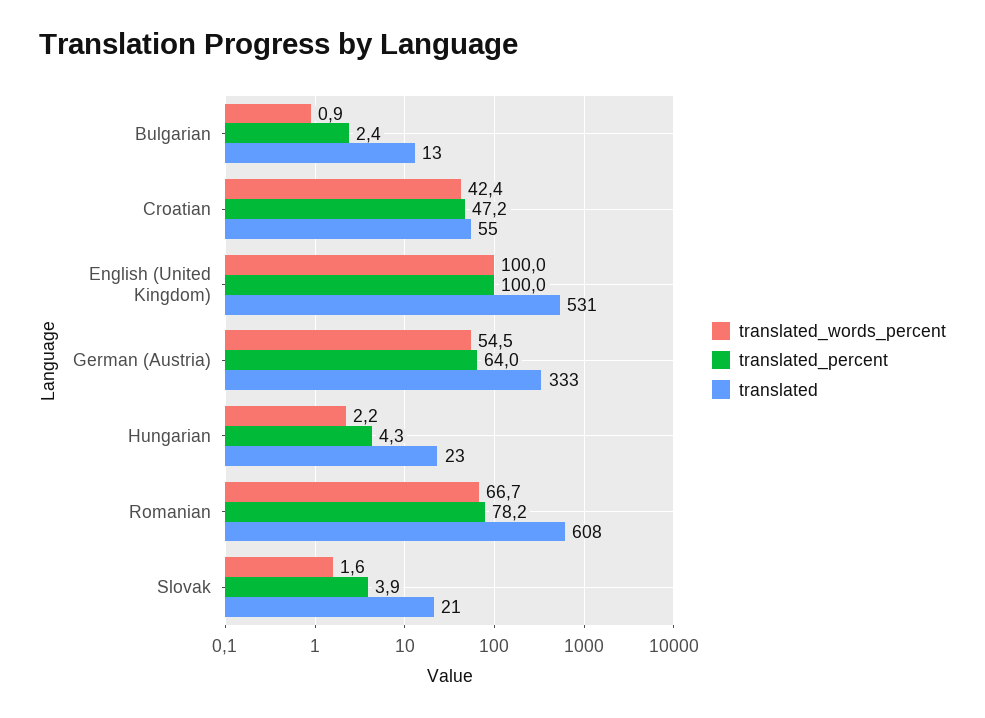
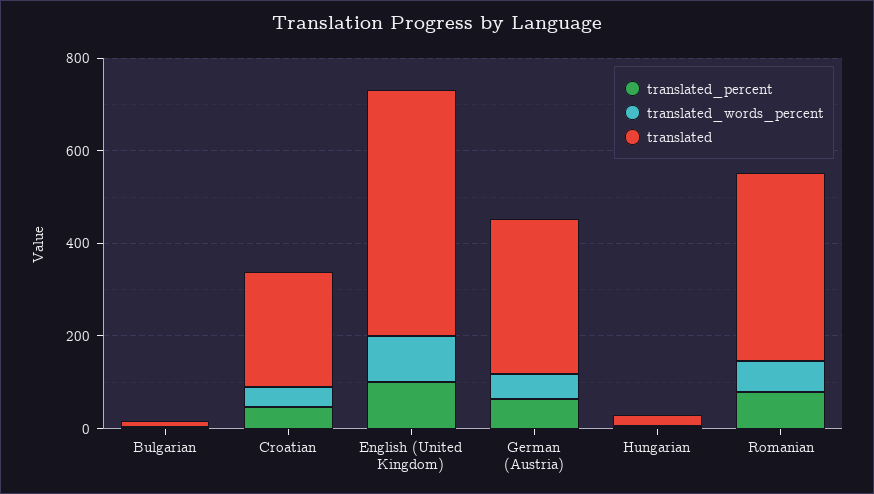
  {
    "translated_words_percent": {
      "Bulgarian": 0.9,
      "Croatian": 42.4,
      "English (United Kingdom)": 100,
      "German (Austria)": 54.5,
      "Hungarian": 2.2,
-     "Romanian": 66.7,
+     "Romanian": 66.7
-     "Slovak": 1.6
    },
    "translated_percent": {
      "Bulgarian": 2.4,
      "Croatian": 47.2,
      "English (United Kingdom)": 100,
      "German (Austria)": 64,
      "Hungarian": 4.3,
-     "Romanian": 78.2,
+     "Romanian": 78.2
-     "Slovak": 3.9
    },
    "translated": {
      "Bulgarian": 13,
-     "Croatian": 55,
+     "Croatian": 250,
      "English (United Kingdom)": 531,
      "German (Austria)": 333,
      "Hungarian": 23,
-     "Romanian": 608,
+     "Romanian": 400
-     "Slovak": 21
    }
  }

